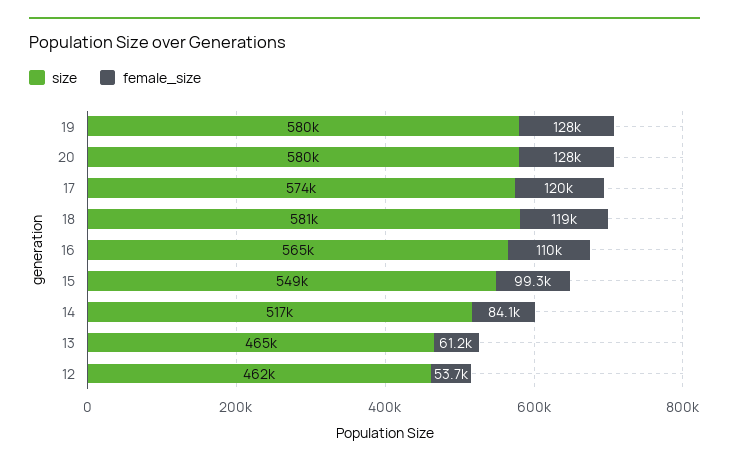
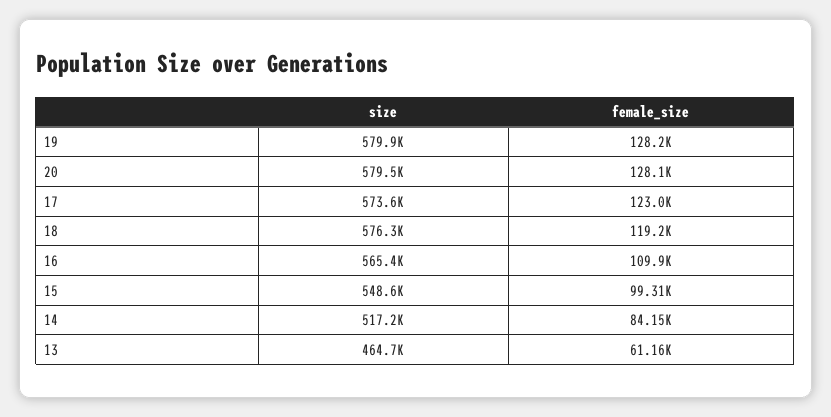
  {
    "size": {
      "19": 579900,
      "20": 579500,
      "17": 573600,
-     "18": 581000,
+     "18": 576300,
      "16": 565400,
      "15": 548600,
      "14": 517200,
-     "13": 464700,
+     "13": 464700
-     "12": 462000
    },
    "female_size": {
      "19": 128200,
      "20": 128100,
-     "17": 120000,
+     "17": 123000,
      "18": 119200,
      "16": 109900,
      "15": 99310,
      "14": 84150,
-     "13": 61160,
+     "13": 61160
-     "12": 53700
    }
  }

